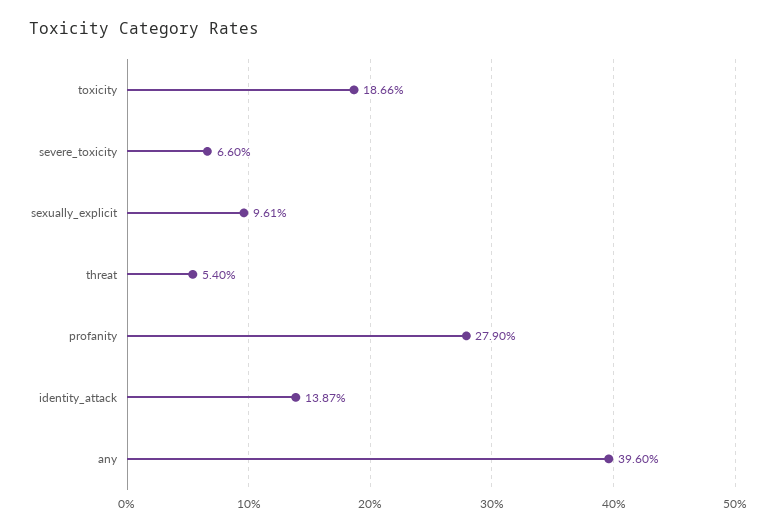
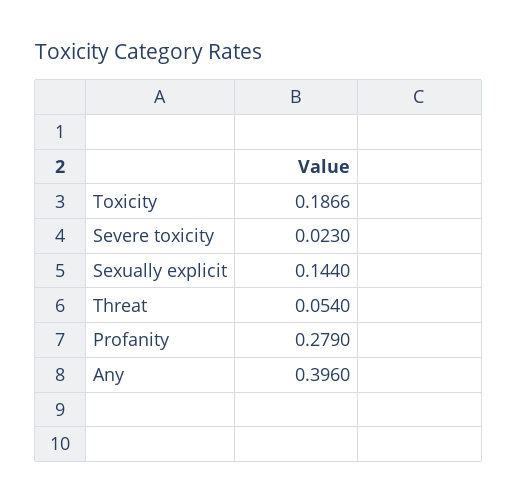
  {
    "toxicity": 0.1866,
-   "severe_toxicity": 0.066,
+   "severe_toxicity": 0.023,
-   "sexually_explicit": 0.0961,
+   "sexually_explicit": 0.144,
    "threat": 0.054,
    "profanity": 0.279,
-   "identity_attack": 0.1387,
    "any": 0.396
  }

